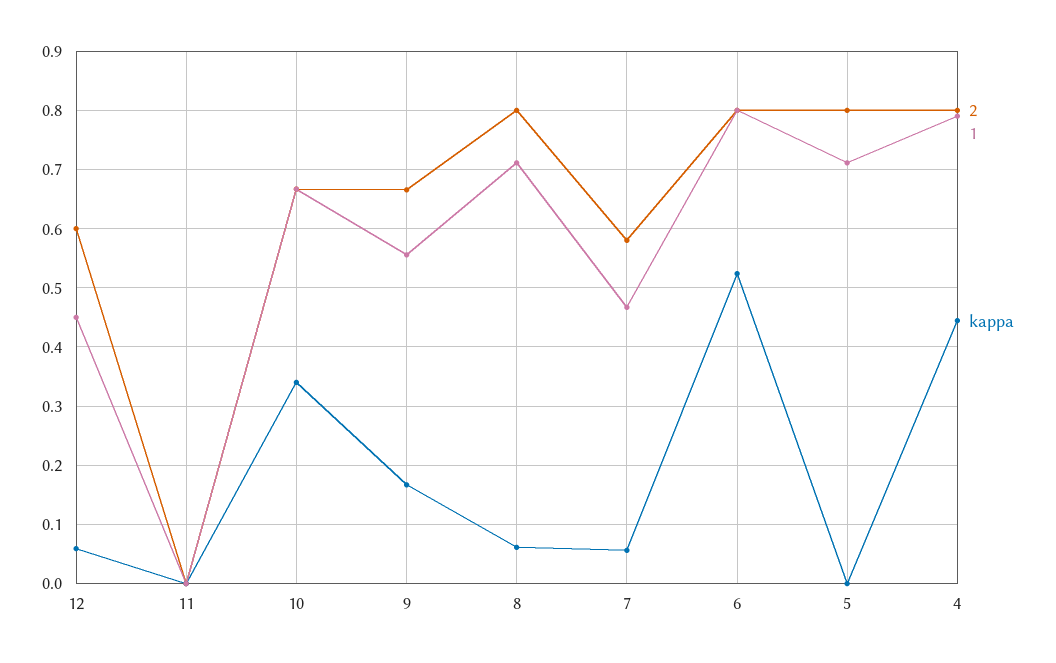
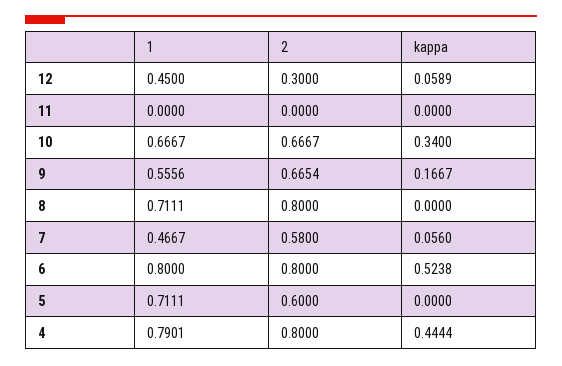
  {
    "2": {
-     "12": 0.6,
+     "12": 0.3,
      "11": 0,
      "10": 0.6667,
      "9": 0.6654,
      "8": 0.8,
      "7": 0.58,
      "6": 0.8,
-     "5": 0.8,
+     "5": 0.6,
      "4": 0.8
    },
    "1": {
      "12": 0.45,
      "11": 0,
      "10": 0.6667,
      "9": 0.5556,
      "8": 0.7111,
      "7": 0.4667,
      "6": 0.8,
      "5": 0.7111,
      "4": 0.7901
    },
    "kappa": {
      "12": 0.0589,
      "11": 0,
      "10": 0.34,
      "9": 0.1667,
-     "8": 0.06,
+     "8": 0,
      "7": 0.056,
      "6": 0.5238,
      "5": 0,
      "4": 0.4444
    }
  }

